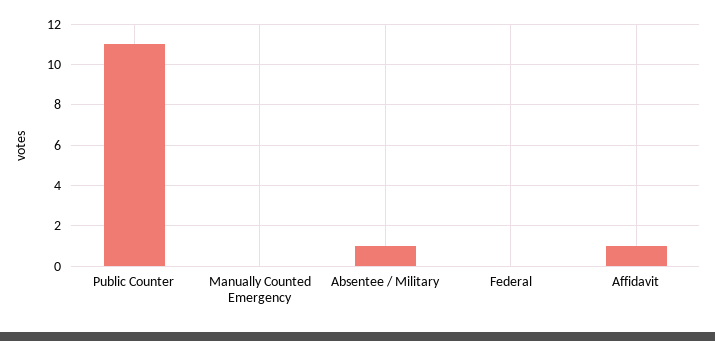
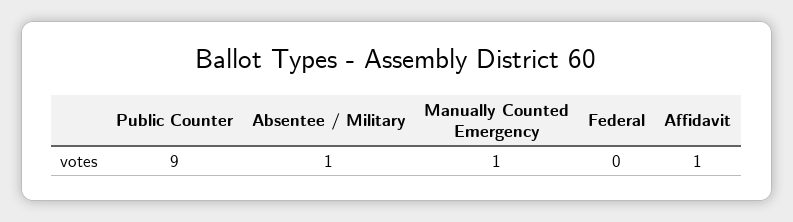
  {
-   "Public Counter": 11,
+   "Public Counter": 9,
-   "Manually Counted Emergency": 0,
+   "Manually Counted Emergency": 1,
    "Absentee / Military": 1,
    "Federal": 0,
    "Affidavit": 1
  }

